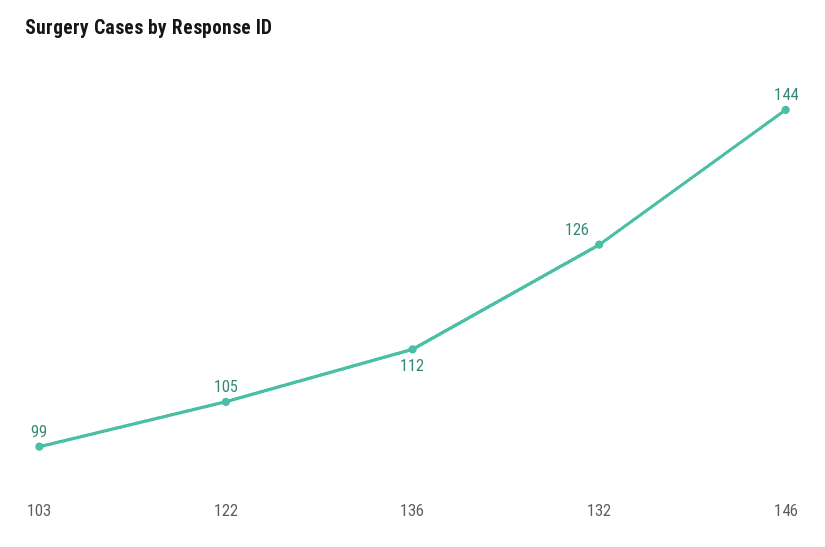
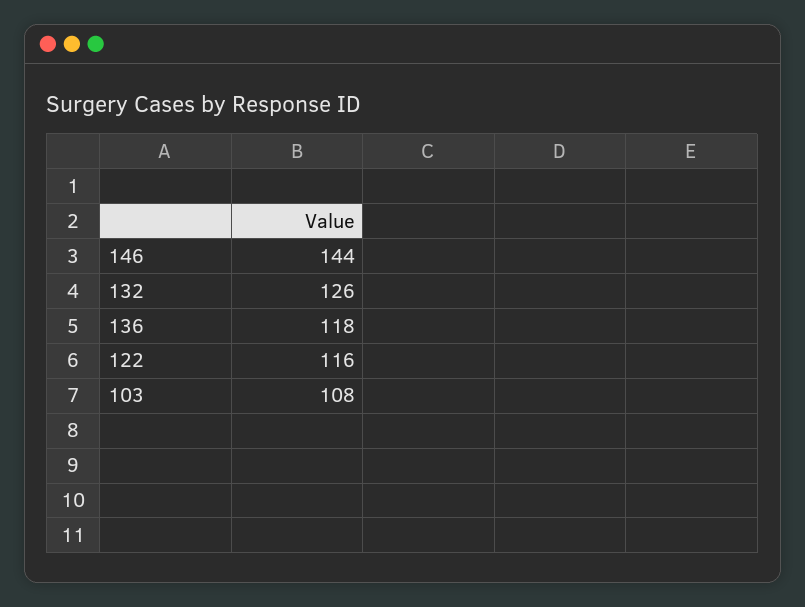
  {
-   "103": 99,
+   "103": 108,
-   "122": 105,
+   "122": 116,
-   "136": 112,
+   "136": 118,
    "132": 126,
    "146": 144
  }

